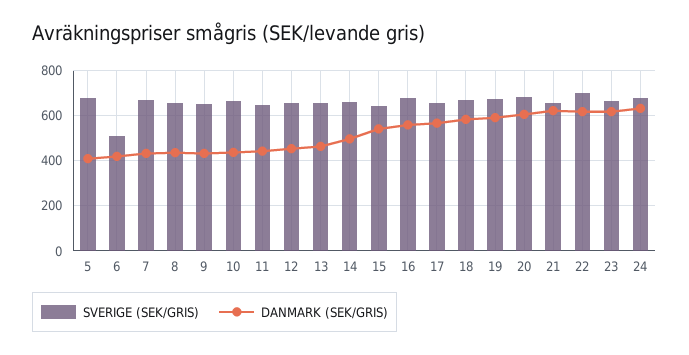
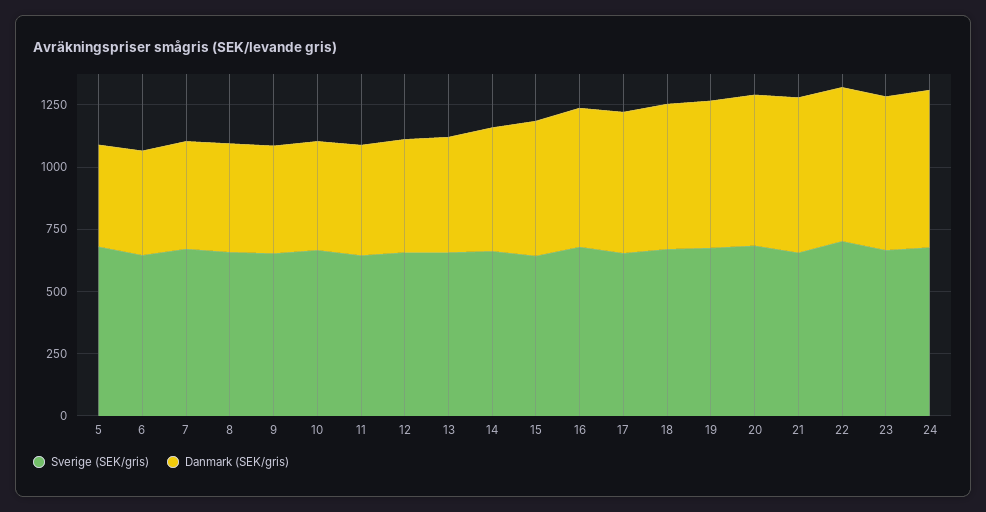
  {
    "SVERIGE (SEK/GRIS)": {
      "5": 700,
-     "6": 500,
+     "6": 650,
      "7": 650,
      "8": 650,
      "9": 650,
      "10": 650,
      "11": 650,
      "12": 650,
      "13": 650,
      "14": 650,
      "15": 650,
      "16": 700,
      "17": 650,
      "18": 650,
      "19": 650,
      "20": 700,
      "21": 650,
      "22": 700,
      "23": 650,
      "24": 700
    },
    "DANMARK (SEK/GRIS)": {
      "5": 400,
      "6": 400,
      "7": 450,
      "8": 450,
      "9": 450,
      "10": 450,
      "11": 450,
      "12": 450,
      "13": 450,
      "14": 500,
      "15": 550,
      "16": 550,
      "17": 550,
      "18": 600,
      "19": 600,
      "20": 600,
      "21": 600,
      "22": 600,
      "23": 600,
      "24": 650
    }
  }

